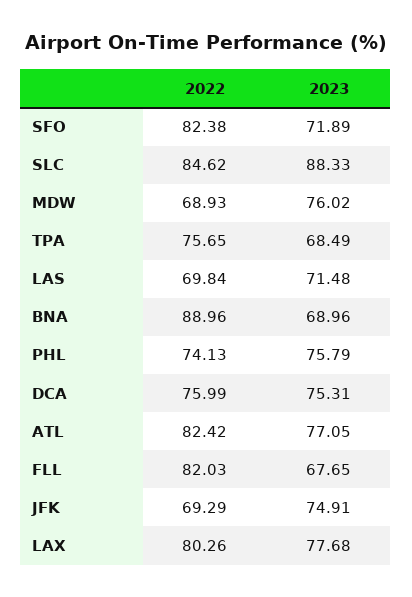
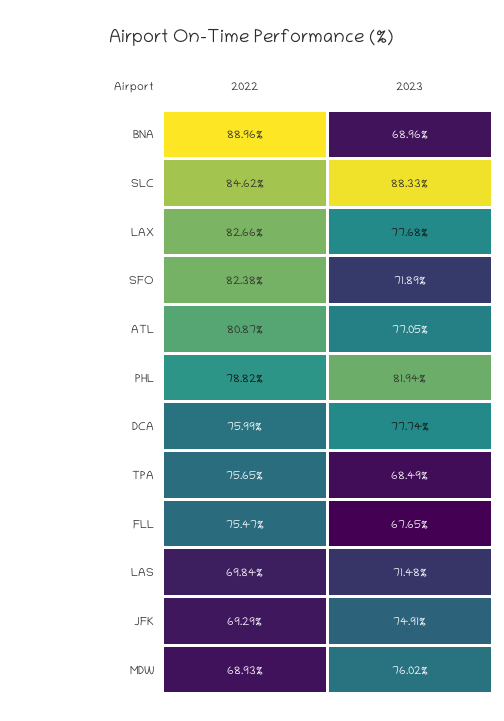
  {
    "2022": {
      "SFO": 82.38,
      "SLC": 84.62,
      "MDW": 68.93,
      "TPA": 75.65,
      "LAS": 69.84,
      "BNA": 88.96,
-     "PHL": 74.13,
+     "PHL": 78.82,
      "DCA": 75.99,
-     "ATL": 82.42,
+     "ATL": 80.87,
-     "FLL": 82.03,
+     "FLL": 75.47,
      "JFK": 69.29,
-     "LAX": 80.26
+     "LAX": 82.66
    },
    "2023": {
      "SFO": 71.89,
      "SLC": 88.33,
      "MDW": 76.02,
      "TPA": 68.49,
      "LAS": 71.48,
      "BNA": 68.96,
-     "PHL": 75.79,
+     "PHL": 81.94,
-     "DCA": 75.31,
+     "DCA": 77.74,
      "ATL": 77.05,
      "FLL": 67.65,
      "JFK": 74.91,
      "LAX": 77.68
    }
  }

